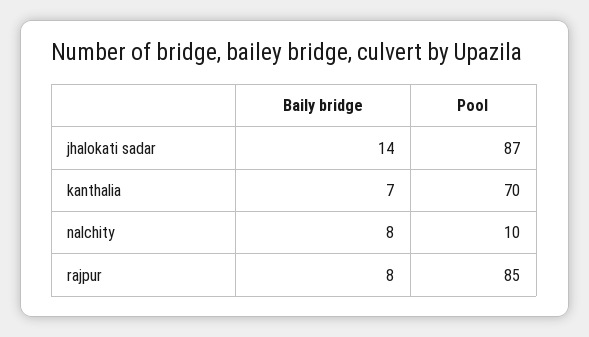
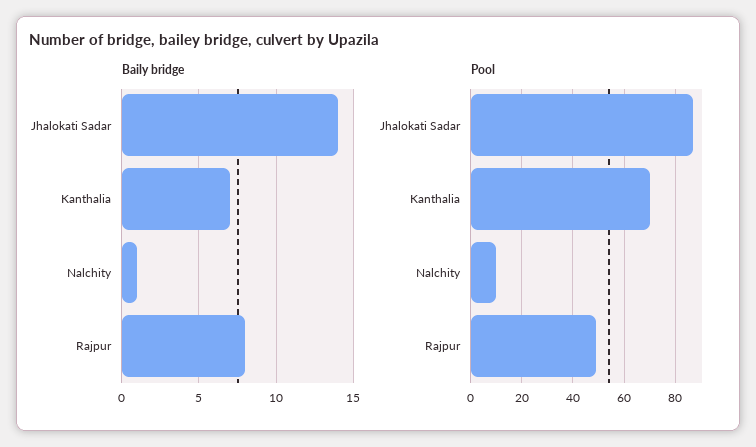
  {
    "Baily bridge": {
      "jhalokati sadar": 14,
      "kanthalia": 7,
-     "nalchity": 8,
+     "nalchity": 1,
      "rajpur": 8
    },
    "Pool": {
      "jhalokati sadar": 87,
      "kanthalia": 70,
      "nalchity": 10,
-     "rajpur": 85
+     "rajpur": 50
    }
  }

